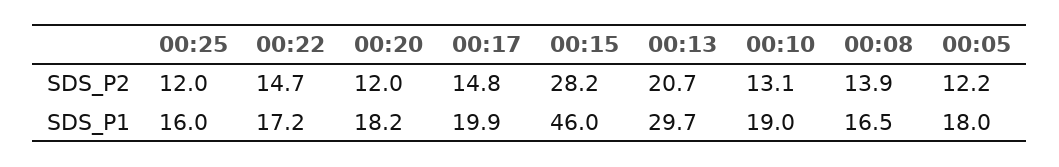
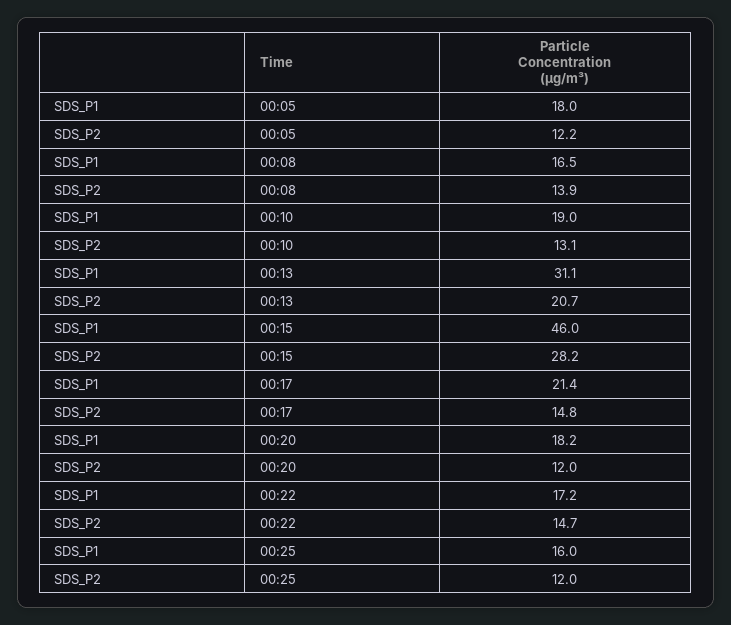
  {
    "00:25": {
      "SDS_P2": 12,
      "SDS_P1": 16
    },
    "00:22": {
      "SDS_P2": 14.7,
      "SDS_P1": 17.2
    },
    "00:20": {
      "SDS_P2": 12,
      "SDS_P1": 18.2
    },
    "00:17": {
      "SDS_P2": 14.8,
-     "SDS_P1": 19.9
+     "SDS_P1": 21.4
    },
    "00:15": {
      "SDS_P2": 28.2,
      "SDS_P1": 46
    },
    "00:13": {
      "SDS_P2": 20.7,
-     "SDS_P1": 29.7
+     "SDS_P1": 31.1
    },
    "00:10": {
      "SDS_P2": 13.1,
      "SDS_P1": 19
    },
    "00:08": {
      "SDS_P2": 13.9,
      "SDS_P1": 16.5
    },
    "00:05": {
      "SDS_P2": 12.2,
      "SDS_P1": 18
    }
  }

